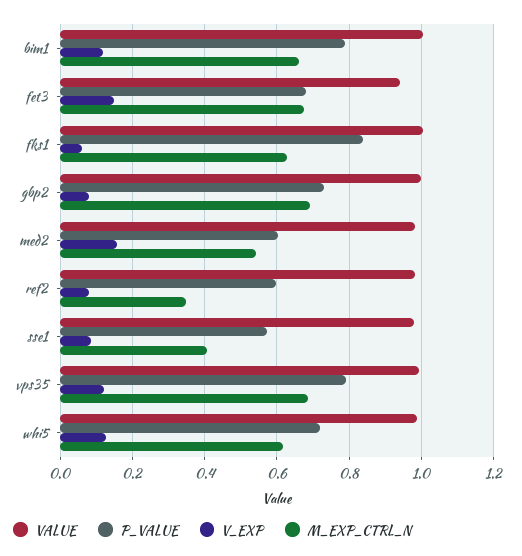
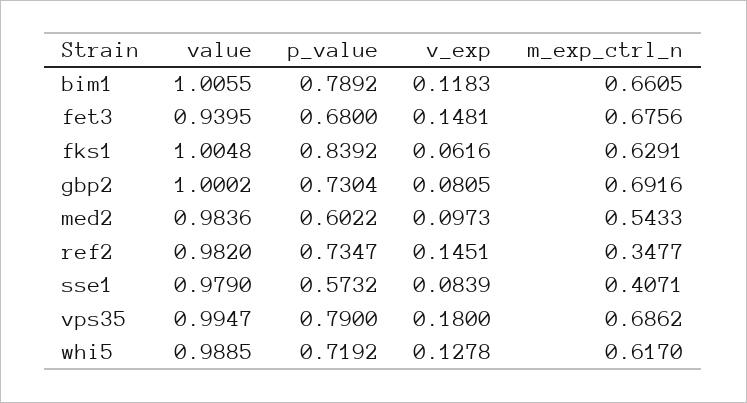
  {
    "VALUE": {
      "bim1": 1.0055,
      "fet3": 0.9395,
      "fks1": 1.0048,
      "gbp2": 1.0002,
      "med2": 0.9836,
      "ref2": 0.982,
      "sse1": 0.979,
      "vps35": 0.9947,
      "whi5": 0.9885
    },
    "P_VALUE": {
      "bim1": 0.7892,
      "fet3": 0.68,
      "fks1": 0.8392,
      "gbp2": 0.7304,
      "med2": 0.6022,
-     "ref2": 0.6,
+     "ref2": 0.7347,
      "sse1": 0.5732,
      "vps35": 0.79,
      "whi5": 0.7192
    },
    "V_EXP": {
      "bim1": 0.1183,
      "fet3": 0.1481,
      "fks1": 0.0616,
      "gbp2": 0.0805,
-     "med2": 0.16,
+     "med2": 0.0973,
-     "ref2": 0.08,
+     "ref2": 0.1451,
      "sse1": 0.0839,
-     "vps35": 0.12,
+     "vps35": 0.18,
      "whi5": 0.1278
    },
    "M_EXP_CTRL_N": {
      "bim1": 0.6605,
      "fet3": 0.6756,
      "fks1": 0.6291,
      "gbp2": 0.6916,
      "med2": 0.5433,
      "ref2": 0.3477,
      "sse1": 0.4071,
      "vps35": 0.6862,
      "whi5": 0.617
    }
  }

